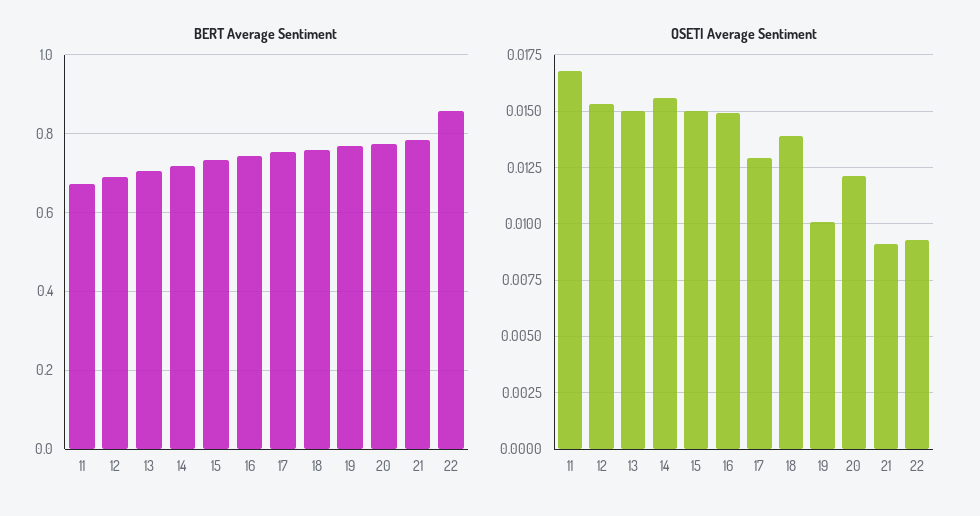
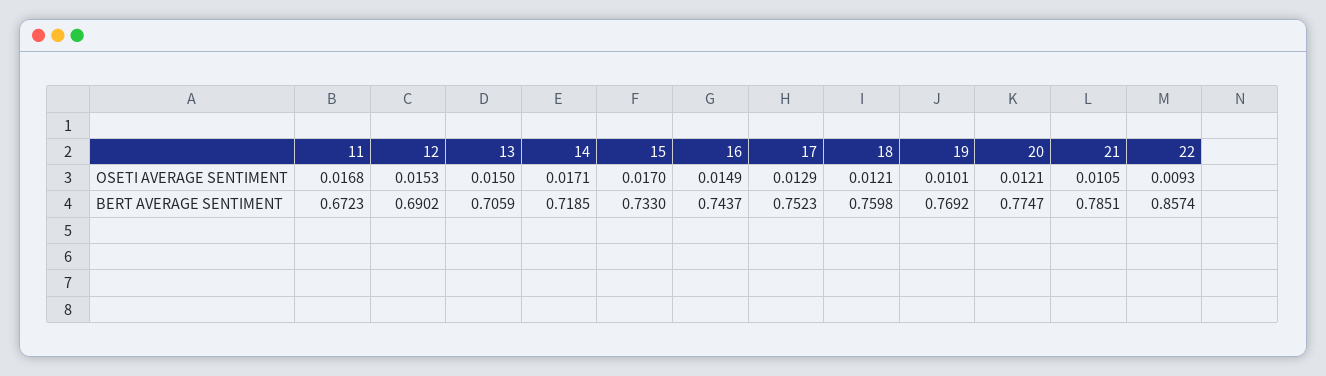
  {
    "BERT Average Sentiment": {
      "11": 0.6723,
      "12": 0.6902,
      "13": 0.7059,
      "14": 0.7185,
      "15": 0.733,
      "16": 0.7437,
      "17": 0.7523,
      "18": 0.7598,
      "19": 0.7692,
      "20": 0.7747,
      "21": 0.7851,
      "22": 0.8574
    },
    "OSETI Average Sentiment": {
      "11": 0.0168,
      "12": 0.0153,
      "13": 0.015,
-     "14": 0.0155,
+     "14": 0.0171,
-     "15": 0.015,
+     "15": 0.017,
      "16": 0.0149,
      "17": 0.0129,
-     "18": 0.014,
+     "18": 0.0121,
      "19": 0.0101,
      "20": 0.0121,
-     "21": 0.009,
+     "21": 0.0105,
      "22": 0.0093
    }
  }

